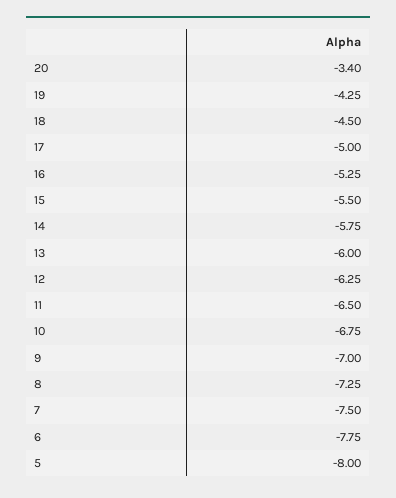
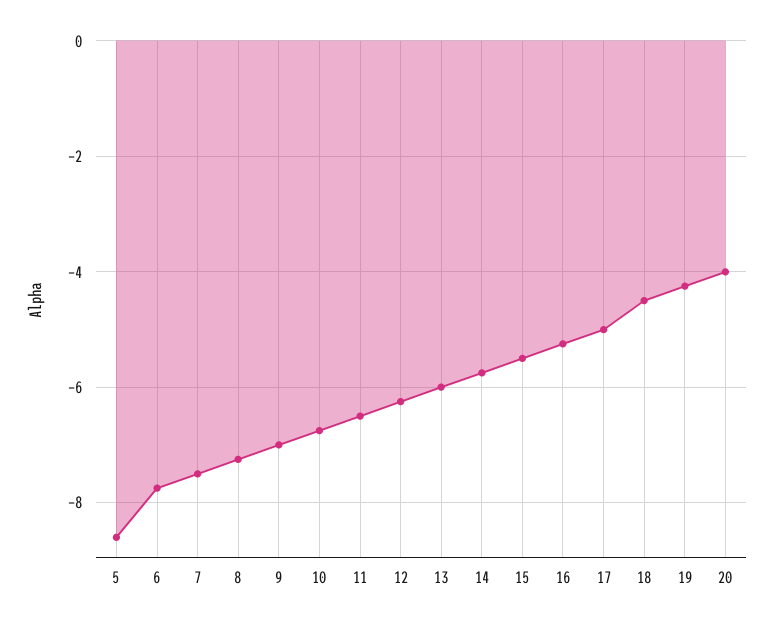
  {
-   "20": -3.4,
+   "20": -4,
    "19": -4.25,
    "18": -4.5,
    "17": -5,
    "16": -5.25,
    "15": -5.5,
    "14": -5.75,
    "13": -6,
    "12": -6.25,
    "11": -6.5,
    "10": -6.75,
    "9": -7,
    "8": -7.25,
    "7": -7.5,
    "6": -7.75,
-   "5": -8
+   "5": -8.6
  }

